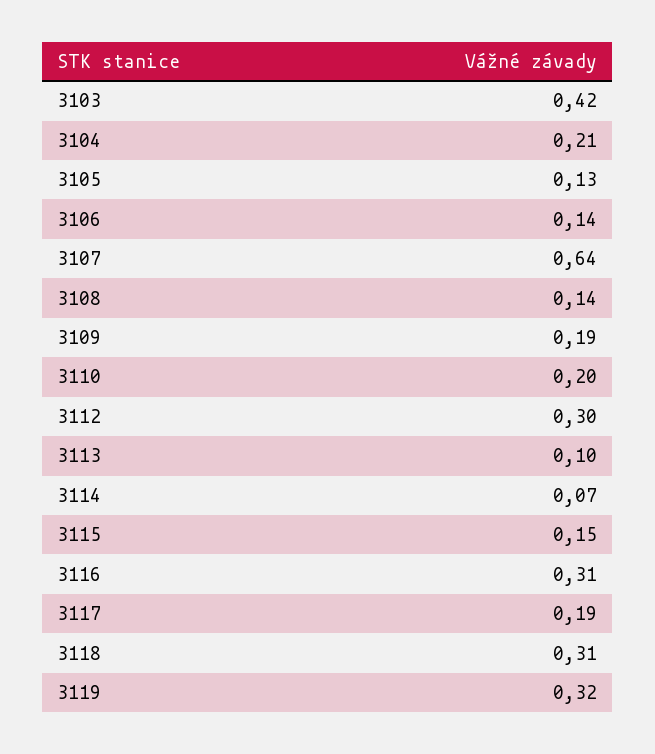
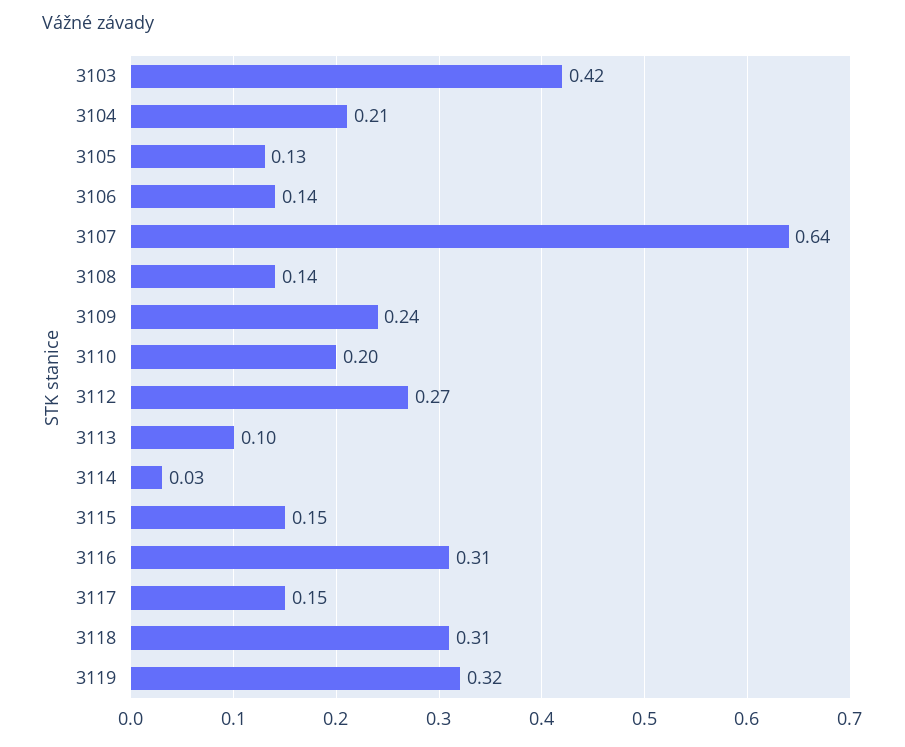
  {
    "3103": 0.42,
    "3104": 0.21,
    "3105": 0.13,
    "3106": 0.14,
    "3107": 0.64,
    "3108": 0.14,
-   "3109": 0.19,
+   "3109": 0.24,
    "3110": 0.2,
-   "3112": 0.3,
+   "3112": 0.27,
    "3113": 0.1,
-   "3114": 0.07,
+   "3114": 0.03,
    "3115": 0.15,
    "3116": 0.31,
-   "3117": 0.19,
+   "3117": 0.15,
    "3118": 0.31,
    "3119": 0.32
  }

